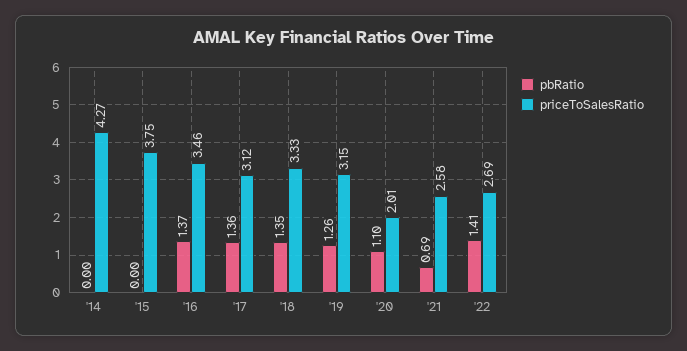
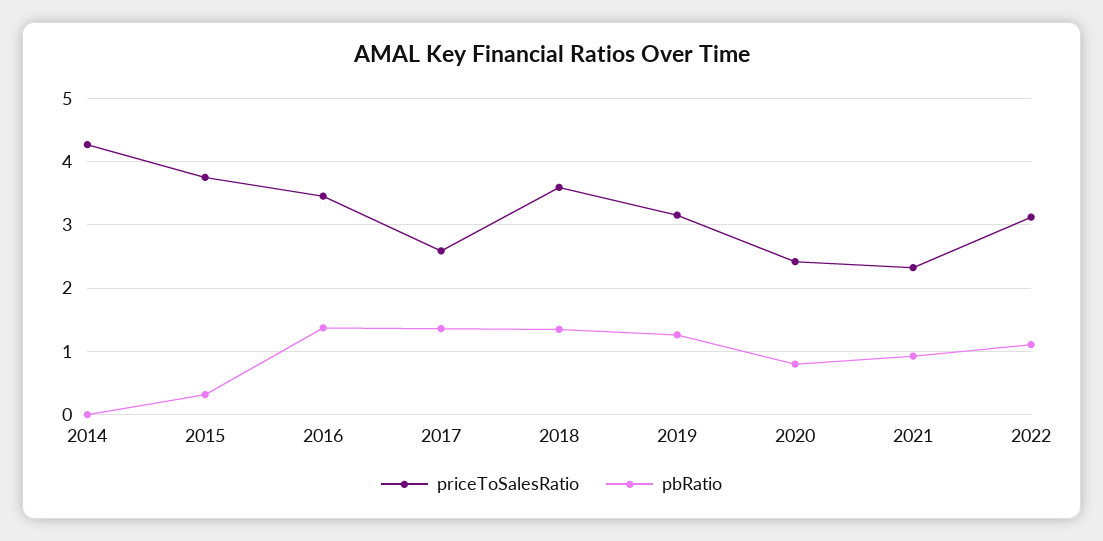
  {
    "pbRatio": {
      "'14": 0,
-     "'15": 0,
+     "'15": 0.3,
      "'16": 1.37,
      "'17": 1.36,
      "'18": 1.35,
      "'19": 1.26,
-     "'20": 1.1,
+     "'20": 0.8,
-     "'21": 0.69,
+     "'21": 0.9,
-     "'22": 1.41
+     "'22": 1.1
    },
    "priceToSalesRatio": {
      "'14": 4.27,
      "'15": 3.75,
      "'16": 3.46,
-     "'17": 3.12,
+     "'17": 2.6,
-     "'18": 3.33,
+     "'18": 3.6,
      "'19": 3.15,
-     "'20": 2.01,
+     "'20": 2.4,
-     "'21": 2.58,
+     "'21": 2.3,
-     "'22": 2.69
+     "'22": 3.1
    }
  }

